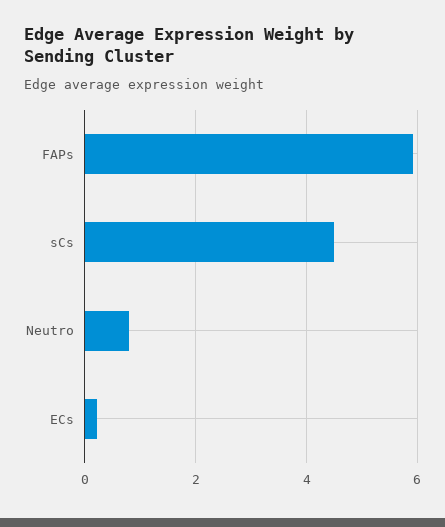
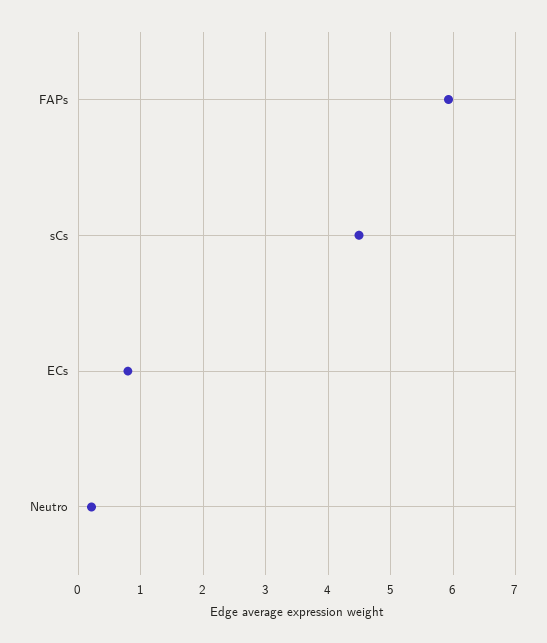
  {
    "FAPs": 5.9,
    "sCs": 4.5,
-   "Neutro": 0.8,
+   "Neutro": 0.2,
-   "ECs": 0.2
+   "ECs": 0.8
  }

